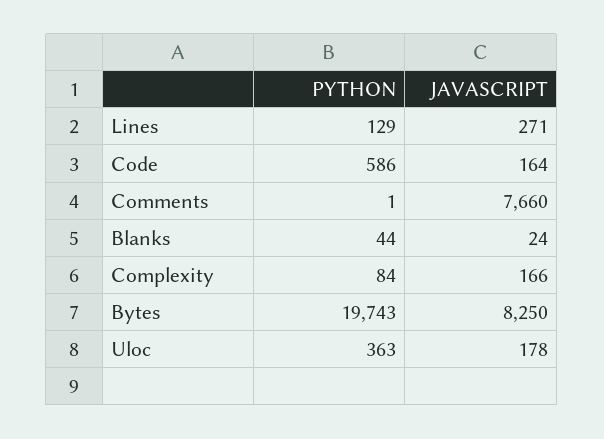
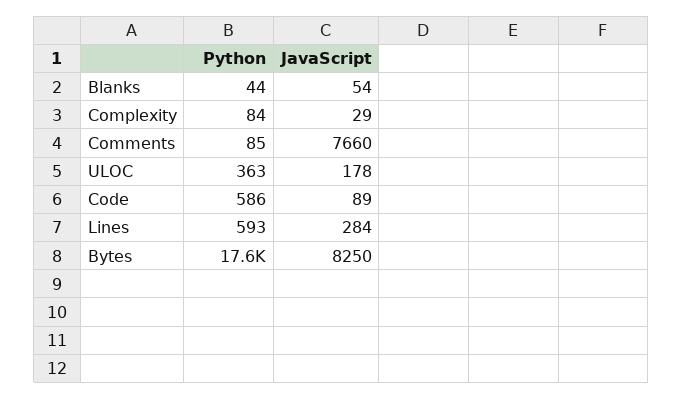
  {
    "PYTHON": {
-     "Lines": 129,
+     "Lines": 593,
      "Code": 586,
-     "Comments": 1,
+     "Comments": 85,
      "Blanks": 44,
      "Complexity": 84,
-     "Bytes": 19743,
+     "Bytes": 17600,
      "Uloc": 363
    },
    "JAVASCRIPT": {
-     "Lines": 271,
+     "Lines": 284,
-     "Code": 164,
+     "Code": 89,
      "Comments": 7660,
-     "Blanks": 24,
+     "Blanks": 54,
-     "Complexity": 166,
+     "Complexity": 29,
      "Bytes": 8250,
      "Uloc": 178
    }
  }

